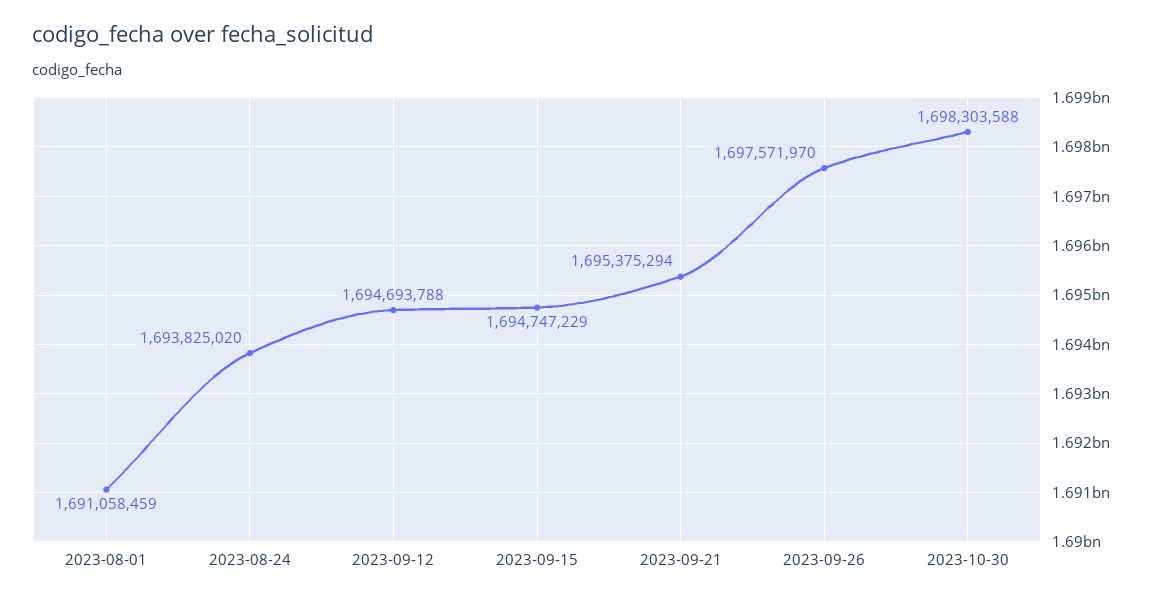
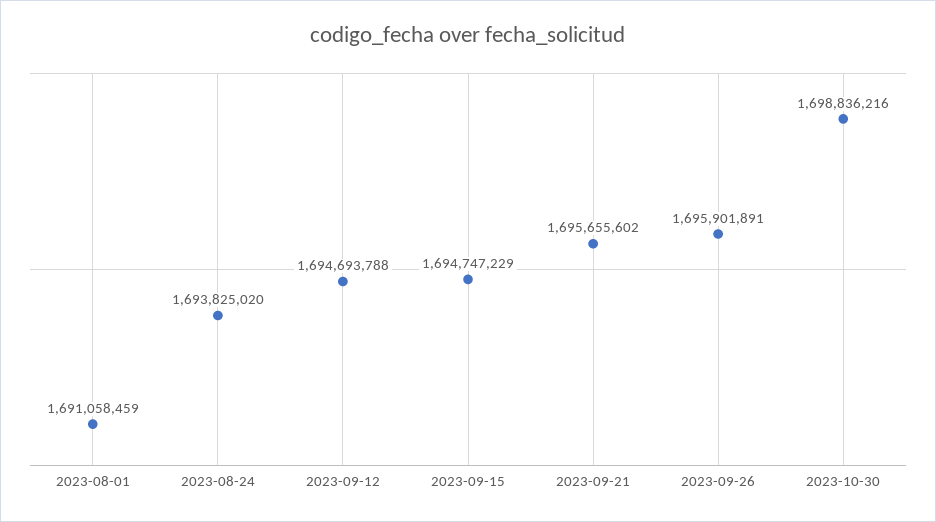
  {
    "2023-08-01": 1691058459,
    "2023-08-24": 1693825020,
    "2023-09-12": 1694693788,
    "2023-09-15": 1694747229,
-   "2023-09-21": 1695375294,
+   "2023-09-21": 1695655602,
-   "2023-09-26": 1697571970,
+   "2023-09-26": 1695901891,
-   "2023-10-30": 1698303588
+   "2023-10-30": 1698836216
  }

